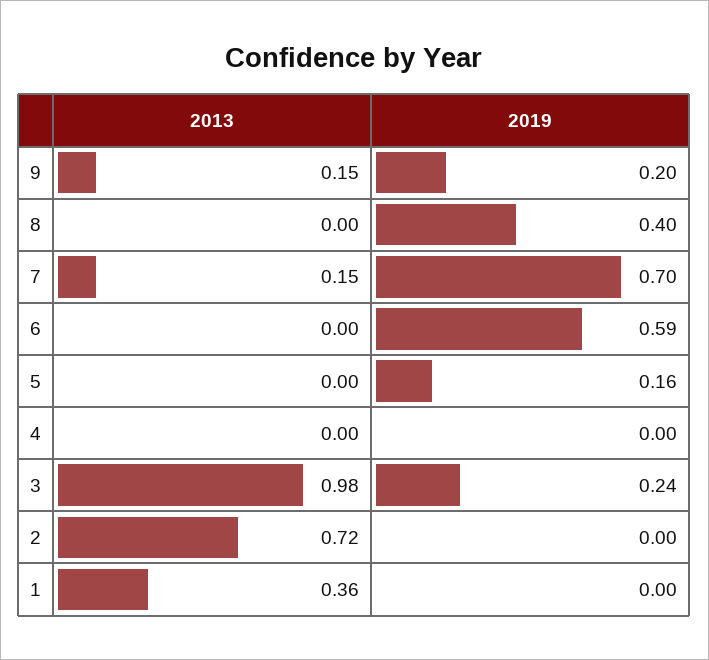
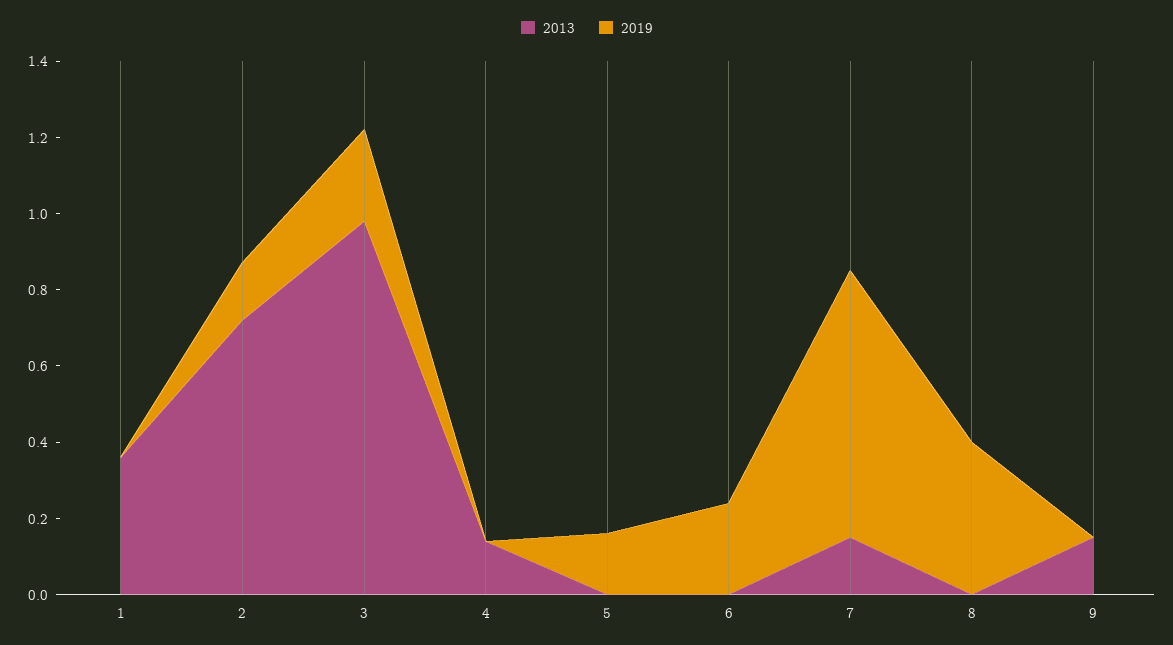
  {
    "2013": {
      "9": 0.15,
      "8": 0,
      "7": 0.15,
      "6": 0,
      "5": 0,
-     "4": 0,
+     "4": 0.15,
      "3": 0.98,
      "2": 0.72,
      "1": 0.36
    },
    "2019": {
-     "9": 0.2,
+     "9": 0,
      "8": 0.4,
      "7": 0.7,
-     "6": 0.59,
+     "6": 0.25,
      "5": 0.16,
      "4": 0,
      "3": 0.24,
-     "2": 0,
+     "2": 0.15,
      "1": 0
    }
  }

